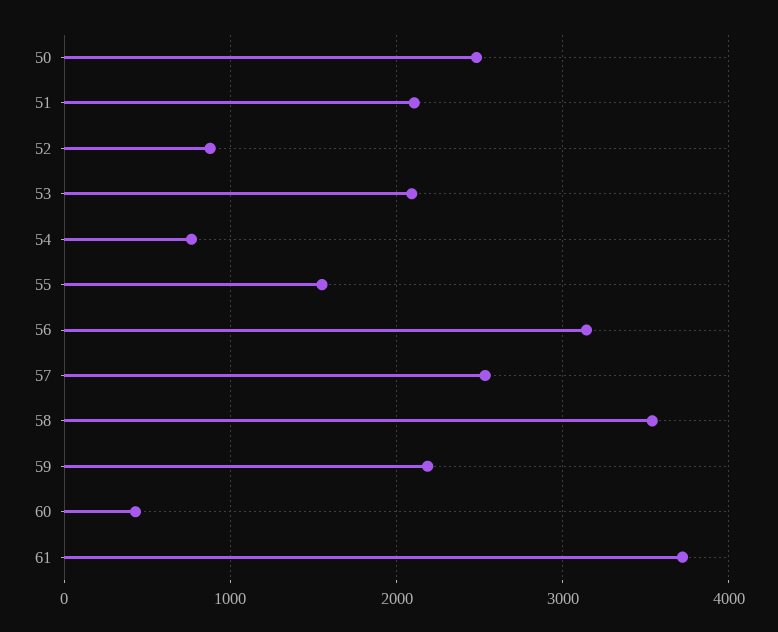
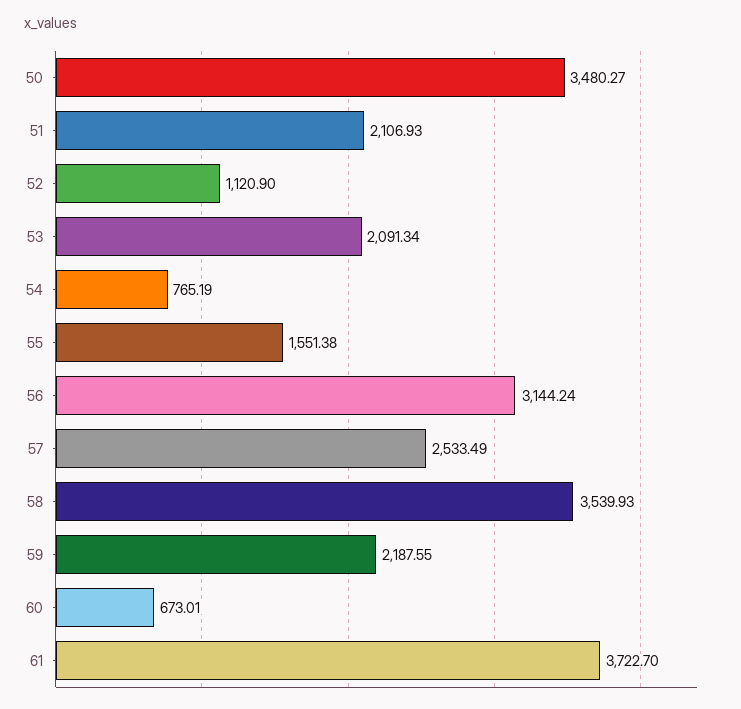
  {
-   "50": 2500,
+   "50": 3480.27,
    "51": 2106.93,
-   "52": 900,
+   "52": 1120.9,
    "53": 2091.34,
    "54": 765.19,
    "55": 1551.38,
    "56": 3144.24,
    "57": 2533.49,
    "58": 3539.93,
    "59": 2187.55,
-   "60": 400,
+   "60": 673.01,
    "61": 3722.7
  }

